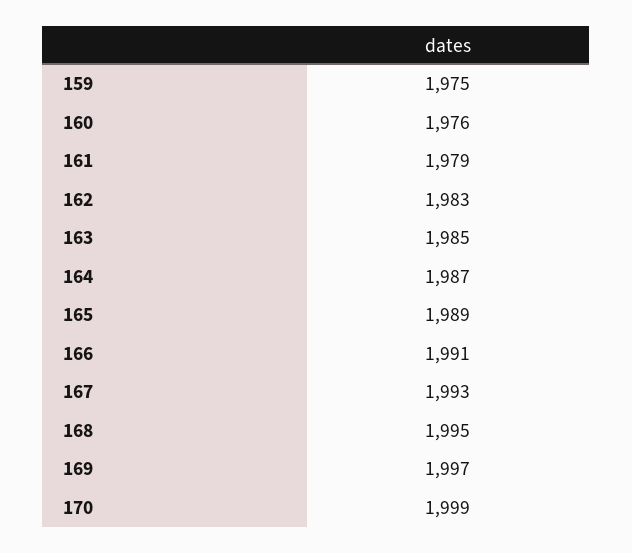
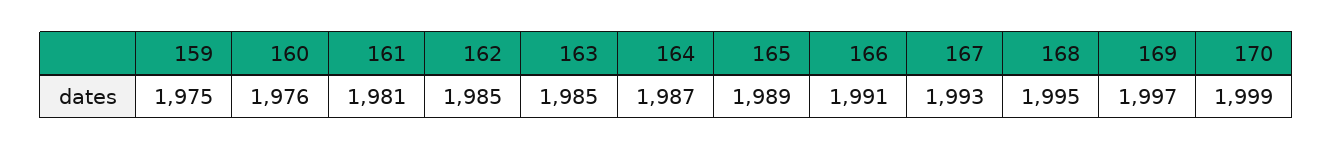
  {
    "159": 1975,
    "160": 1976,
-   "161": 1979,
+   "161": 1981,
-   "162": 1983,
+   "162": 1985,
    "163": 1985,
    "164": 1987,
    "165": 1989,
    "166": 1991,
    "167": 1993,
    "168": 1995,
    "169": 1997,
    "170": 1999
  }

